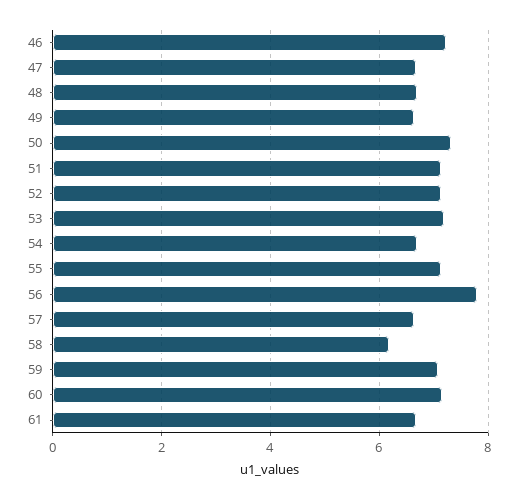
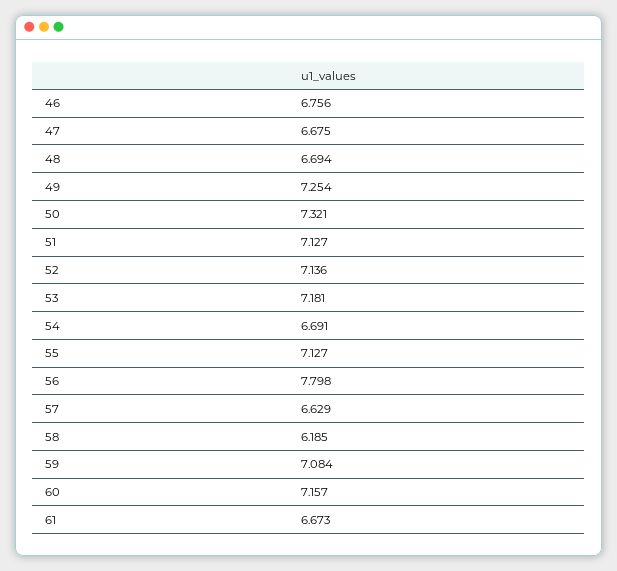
  {
-   "46": 7.2,
+   "46": 6.756,
    "47": 6.675,
    "48": 6.694,
-   "49": 6.6,
+   "49": 7.254,
    "50": 7.321,
    "51": 7.127,
    "52": 7.136,
    "53": 7.181,
    "54": 6.691,
    "55": 7.127,
    "56": 7.798,
    "57": 6.629,
    "58": 6.185,
    "59": 7.084,
    "60": 7.157,
    "61": 6.673
  }

